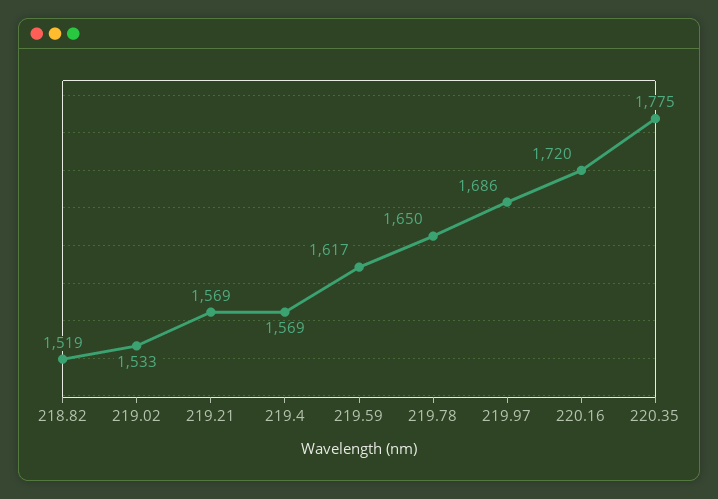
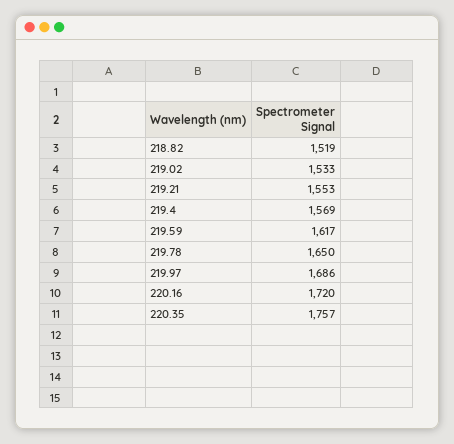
  {
    "218.82": 1519,
    "219.02": 1533,
-   "219.21": 1569,
+   "219.21": 1553,
    "219.4": 1569,
    "219.59": 1617,
    "219.78": 1650,
    "219.97": 1686,
    "220.16": 1720,
-   "220.35": 1775
+   "220.35": 1757
  }

